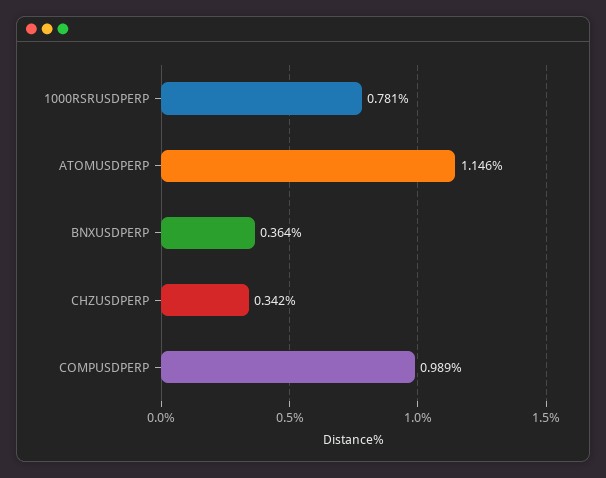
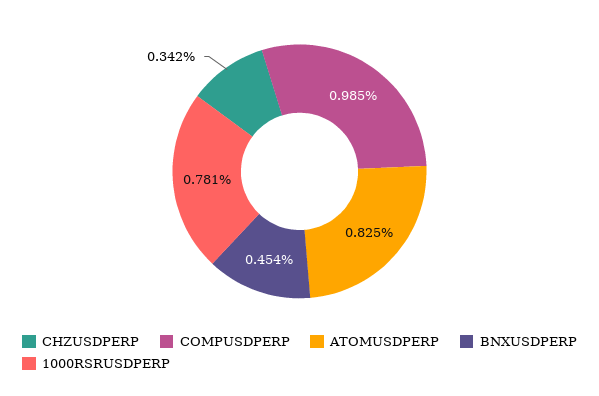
  {
    "1000RSRUSDPERP": 0.781,
-   "ATOMUSDPERP": 1.146,
+   "ATOMUSDPERP": 0.825,
-   "BNXUSDPERP": 0.364,
+   "BNXUSDPERP": 0.454,
    "CHZUSDPERP": 0.342,
-   "COMPUSDPERP": 0.989
+   "COMPUSDPERP": 0.985
  }

